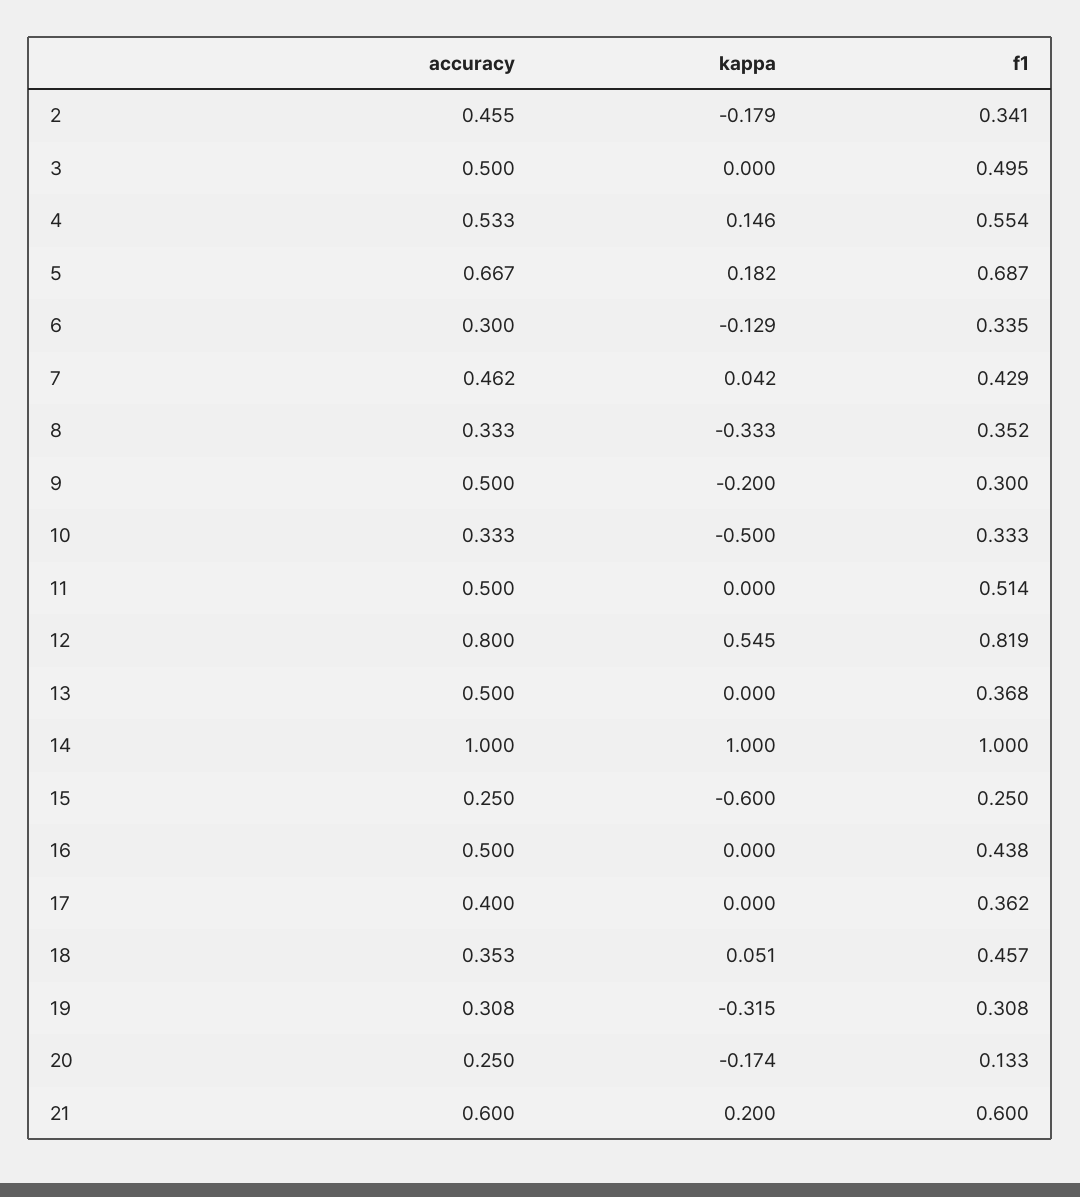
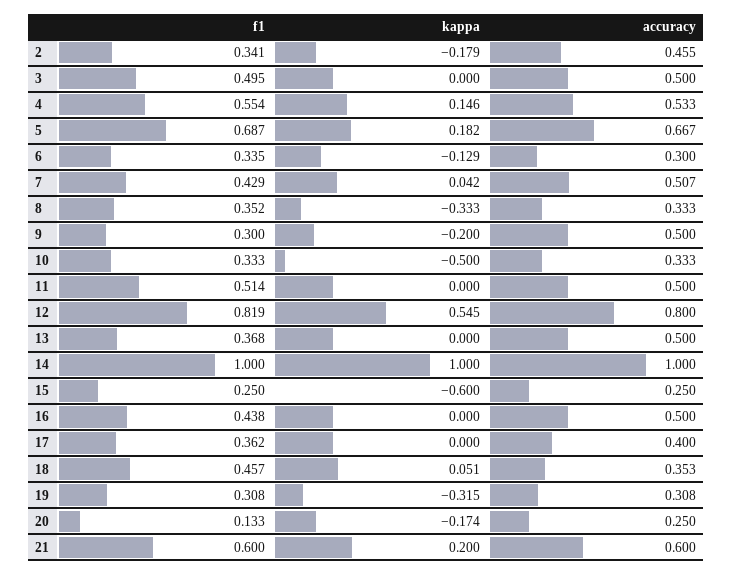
  {
    "accuracy": {
      "2": 0.455,
      "3": 0.5,
      "4": 0.533,
      "5": 0.667,
      "6": 0.3,
-     "7": 0.462,
+     "7": 0.507,
      "8": 0.333,
      "9": 0.5,
      "10": 0.333,
      "11": 0.5,
      "12": 0.8,
      "13": 0.5,
      "14": 1,
      "15": 0.25,
      "16": 0.5,
      "17": 0.4,
      "18": 0.353,
      "19": 0.308,
      "20": 0.25,
      "21": 0.6
    },
    "kappa": {
      "2": -0.179,
      "3": 0,
      "4": 0.146,
      "5": 0.182,
      "6": -0.129,
      "7": 0.042,
      "8": -0.333,
      "9": -0.2,
      "10": -0.5,
      "11": 0,
      "12": 0.545,
      "13": 0,
      "14": 1,
      "15": -0.6,
      "16": 0,
      "17": 0,
      "18": 0.051,
      "19": -0.315,
      "20": -0.174,
      "21": 0.2
    },
    "f1": {
      "2": 0.341,
      "3": 0.495,
      "4": 0.554,
      "5": 0.687,
      "6": 0.335,
      "7": 0.429,
      "8": 0.352,
      "9": 0.3,
      "10": 0.333,
      "11": 0.514,
      "12": 0.819,
      "13": 0.368,
      "14": 1,
      "15": 0.25,
      "16": 0.438,
      "17": 0.362,
      "18": 0.457,
      "19": 0.308,
      "20": 0.133,
      "21": 0.6
    }
  }

